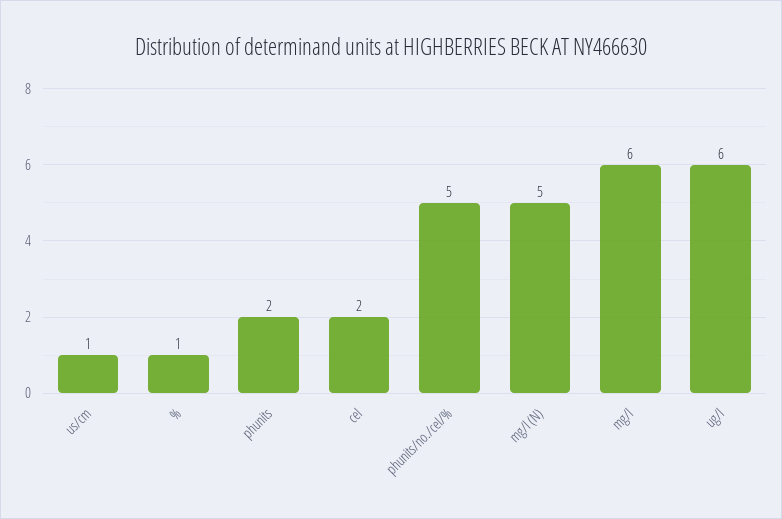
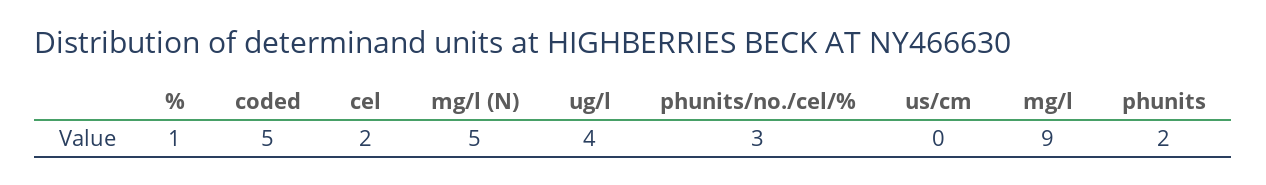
  {
-   "us/cm": 1,
+   "us/cm": 0,
    "%": 1,
    "phunits": 2,
    "cel": 2,
-   "phunits/no./cel/%": 5,
+   "phunits/no./cel/%": 3,
    "mg/l (N)": 5,
-   "mg/l": 6,
+   "mg/l": 9,
-   "ug/l": 6
+   "ug/l": 4,
+   "coded": 5
  }

